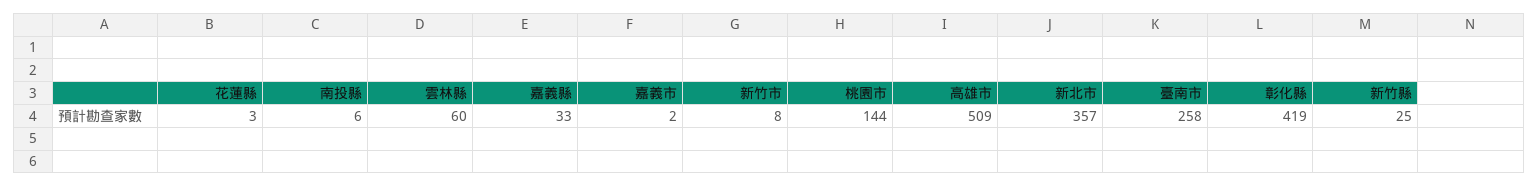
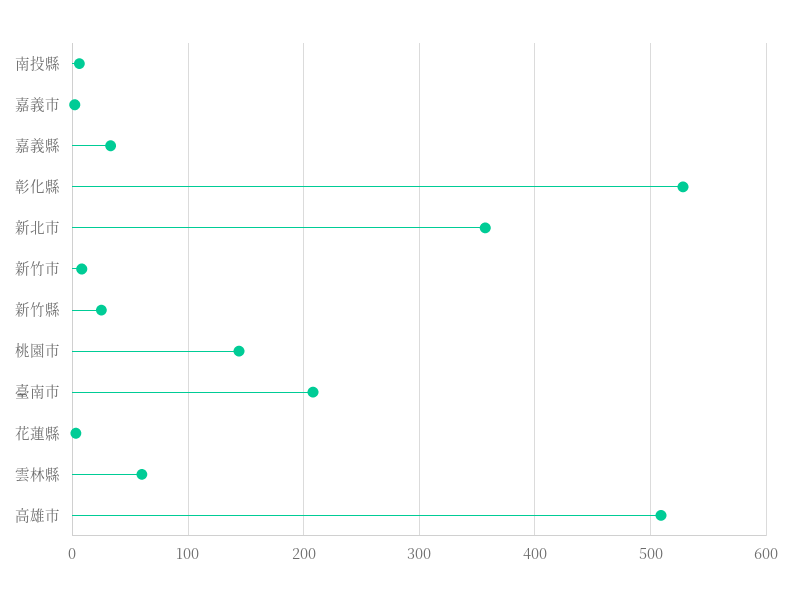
  {
    "花蓮縣": 3,
    "南投縣": 6,
    "雲林縣": 60,
    "嘉義縣": 33,
    "嘉義市": 2,
    "新竹市": 8,
    "桃園市": 144,
    "高雄市": 509,
    "新北市": 357,
-   "臺南市": 258,
+   "臺南市": 210,
-   "彰化縣": 419,
+   "彰化縣": 530,
    "新竹縣": 25
  }

